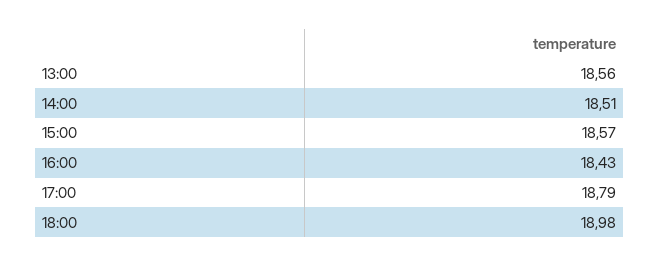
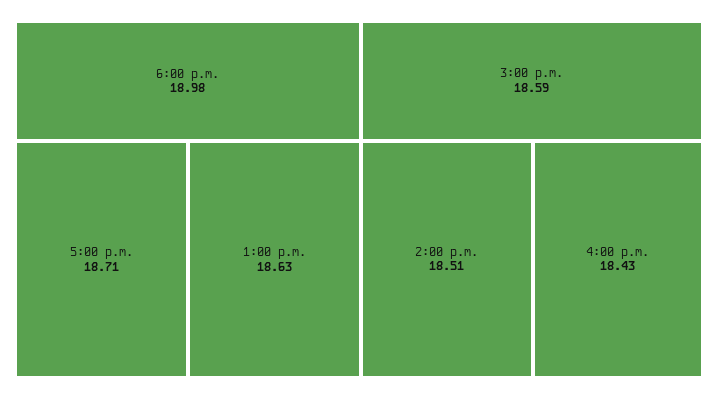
  {
-   "13:00": 18.56,
+   "13:00": 18.63,
    "14:00": 18.51,
-   "15:00": 18.57,
+   "15:00": 18.59,
    "16:00": 18.43,
-   "17:00": 18.79,
+   "17:00": 18.71,
    "18:00": 18.98
  }

